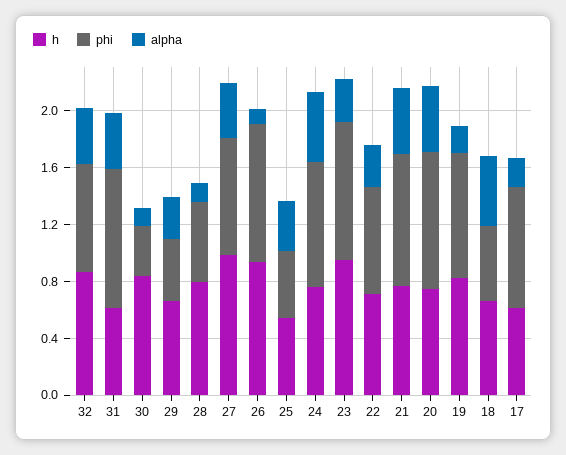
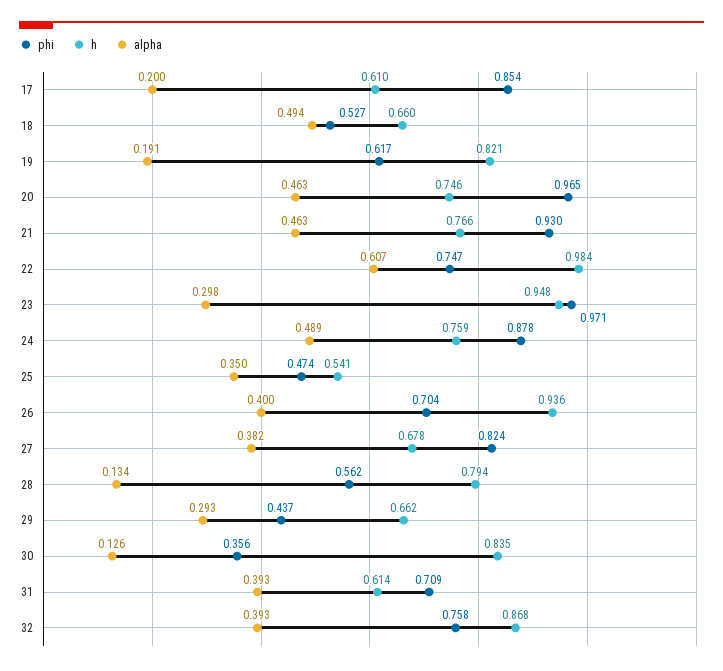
  {
    "h": {
      "32": 0.868,
      "31": 0.614,
      "30": 0.835,
      "29": 0.662,
      "28": 0.794,
-     "27": 1,
+     "27": 0.678,
      "26": 0.936,
      "25": 0.541,
      "24": 0.759,
      "23": 0.948,
-     "22": 0.7,
+     "22": 0.984,
      "21": 0.766,
      "20": 0.746,
      "19": 0.821,
      "18": 0.66,
      "17": 0.61
    },
    "phi": {
      "32": 0.758,
-     "31": 1,
+     "31": 0.709,
      "30": 0.356,
      "29": 0.437,
      "28": 0.562,
      "27": 0.824,
-     "26": 1,
+     "26": 0.704,
      "25": 0.474,
      "24": 0.878,
      "23": 0.971,
      "22": 0.747,
      "21": 0.93,
      "20": 0.965,
-     "19": 0.9,
+     "19": 0.617,
      "18": 0.527,
      "17": 0.854
    },
    "alpha": {
      "32": 0.393,
      "31": 0.393,
      "30": 0.126,
      "29": 0.293,
      "28": 0.134,
      "27": 0.382,
-     "26": 0.1,
+     "26": 0.4,
      "25": 0.35,
      "24": 0.489,
      "23": 0.298,
-     "22": 0.3,
+     "22": 0.607,
      "21": 0.463,
      "20": 0.463,
      "19": 0.191,
      "18": 0.494,
      "17": 0.2
    }
  }

